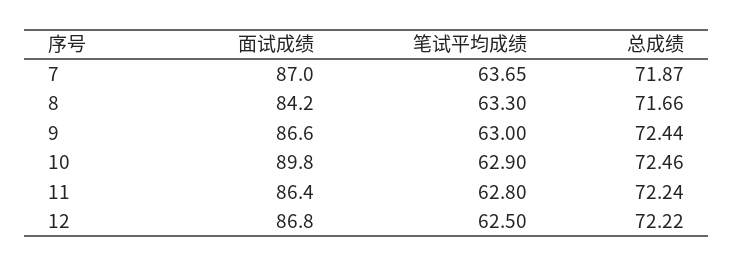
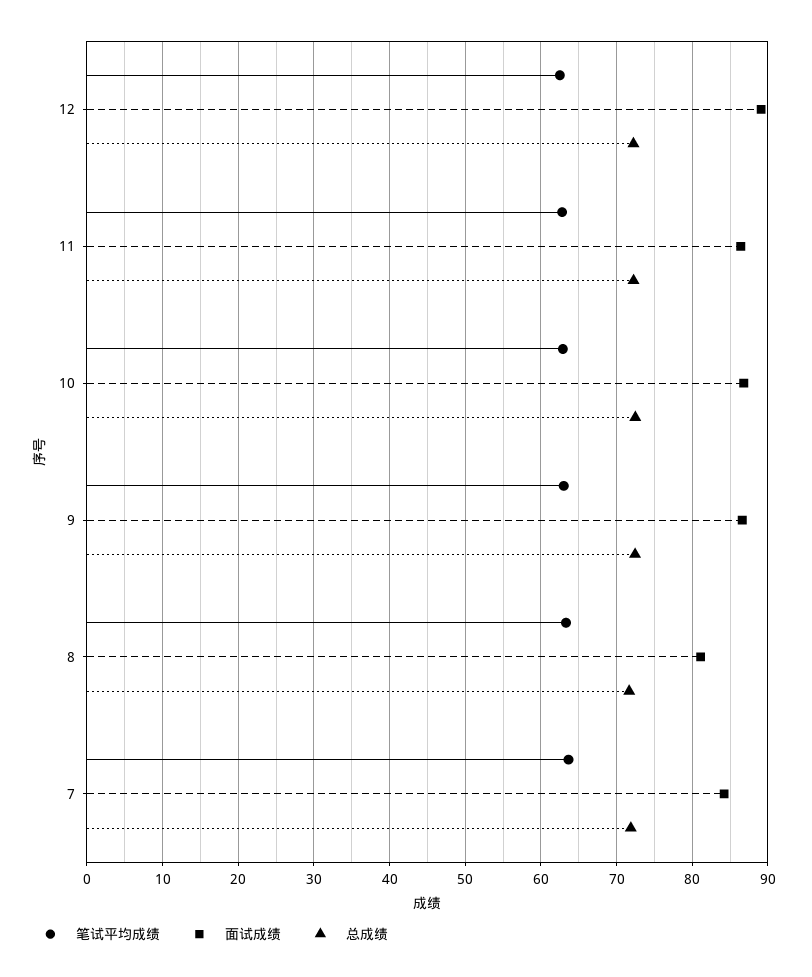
  {
    "面试成绩": {
-     "7": 87,
+     "7": 84,
-     "8": 84.2,
+     "8": 81,
      "9": 86.6,
-     "10": 89.8,
+     "10": 87,
      "11": 86.4,
-     "12": 86.8
+     "12": 89
    },
    "笔试平均成绩": {
      "7": 63.65,
      "8": 63.3,
      "9": 63,
      "10": 62.9,
      "11": 62.8,
      "12": 62.5
    },
    "总成绩": {
      "7": 71.87,
      "8": 71.66,
      "9": 72.44,
      "10": 72.46,
      "11": 72.24,
      "12": 72.22
    }
  }

